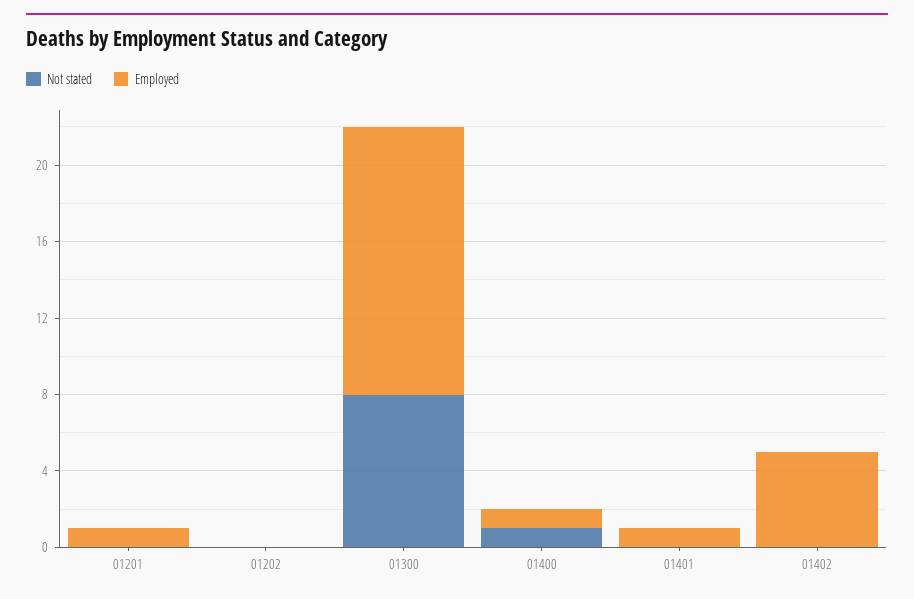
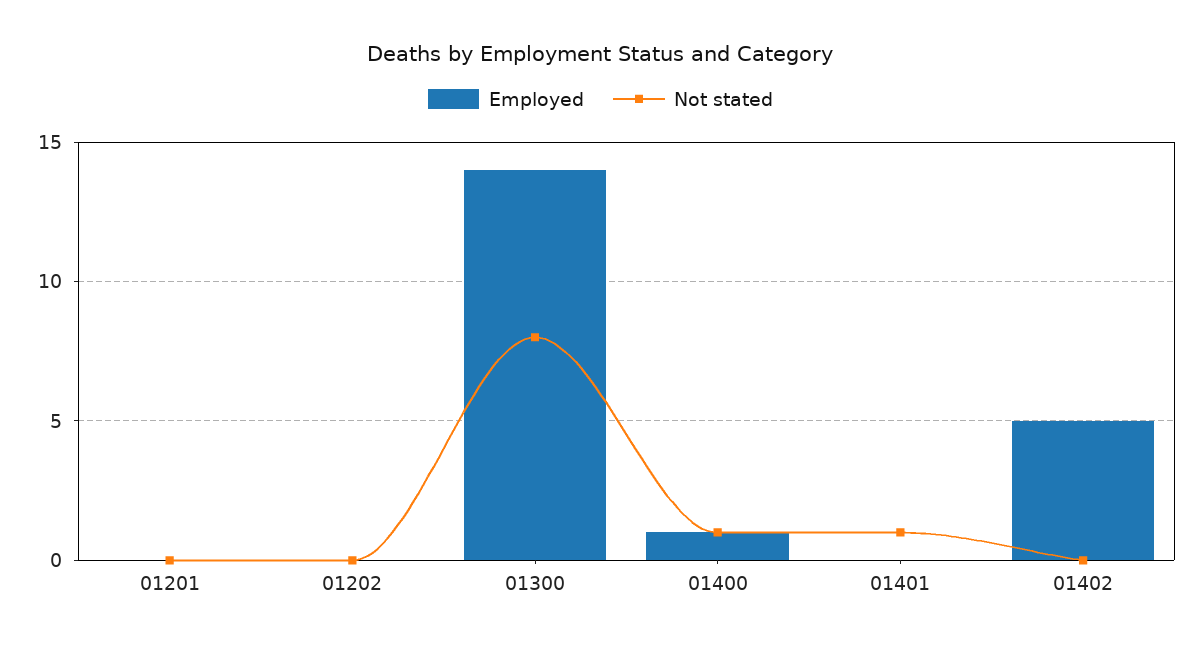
  {
    "Not stated": {
      "01201": 0,
      "01202": 0,
      "01300": 8,
      "01400": 1,
-     "01401": 0,
+     "01401": 1,
      "01402": 0
    },
    "Employed": {
-     "01201": 1,
+     "01201": 0,
      "01202": 0,
      "01300": 14,
      "01400": 1,
-     "01401": 1,
+     "01401": 0,
      "01402": 5
    }
  }

